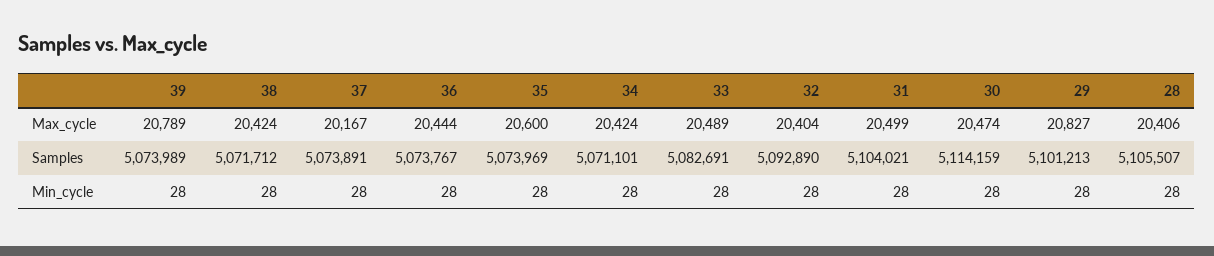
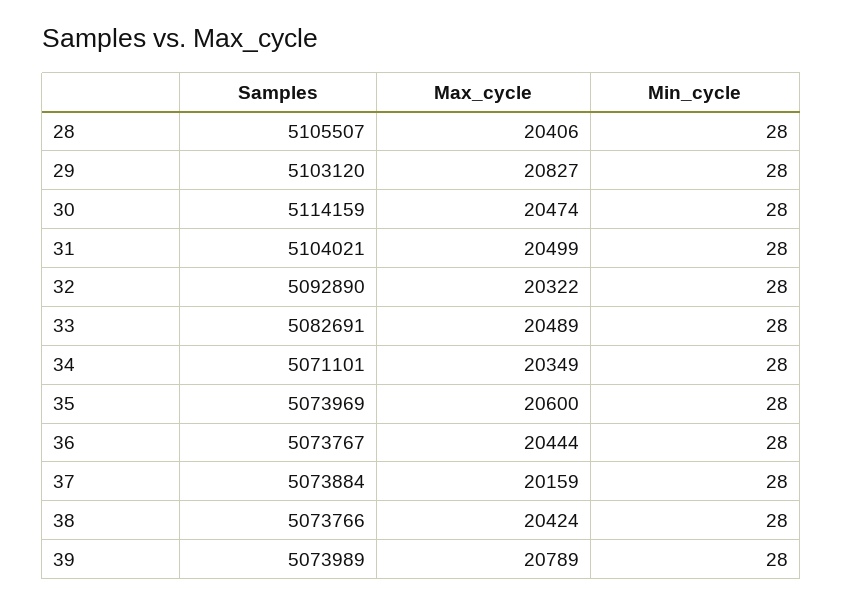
  {
    "39": {
      "Max_cycle": 20789,
      "Samples": 5073989,
      "Min_cycle": 28
    },
    "38": {
      "Max_cycle": 20424,
-     "Samples": 5071712,
+     "Samples": 5073766,
      "Min_cycle": 28
    },
    "37": {
-     "Max_cycle": 20167,
+     "Max_cycle": 20159,
-     "Samples": 5073891,
+     "Samples": 5073884,
      "Min_cycle": 28
    },
    "36": {
      "Max_cycle": 20444,
      "Samples": 5073767,
      "Min_cycle": 28
    },
    "35": {
      "Max_cycle": 20600,
      "Samples": 5073969,
      "Min_cycle": 28
    },
    "34": {
-     "Max_cycle": 20424,
+     "Max_cycle": 20349,
      "Samples": 5071101,
      "Min_cycle": 28
    },
    "33": {
      "Max_cycle": 20489,
      "Samples": 5082691,
      "Min_cycle": 28
    },
    "32": {
-     "Max_cycle": 20404,
+     "Max_cycle": 20322,
      "Samples": 5092890,
      "Min_cycle": 28
    },
    "31": {
      "Max_cycle": 20499,
      "Samples": 5104021,
      "Min_cycle": 28
    },
    "30": {
      "Max_cycle": 20474,
      "Samples": 5114159,
      "Min_cycle": 28
    },
    "29": {
      "Max_cycle": 20827,
-     "Samples": 5101213,
+     "Samples": 5103120,
      "Min_cycle": 28
    },
    "28": {
      "Max_cycle": 20406,
      "Samples": 5105507,
      "Min_cycle": 28
    }
  }

